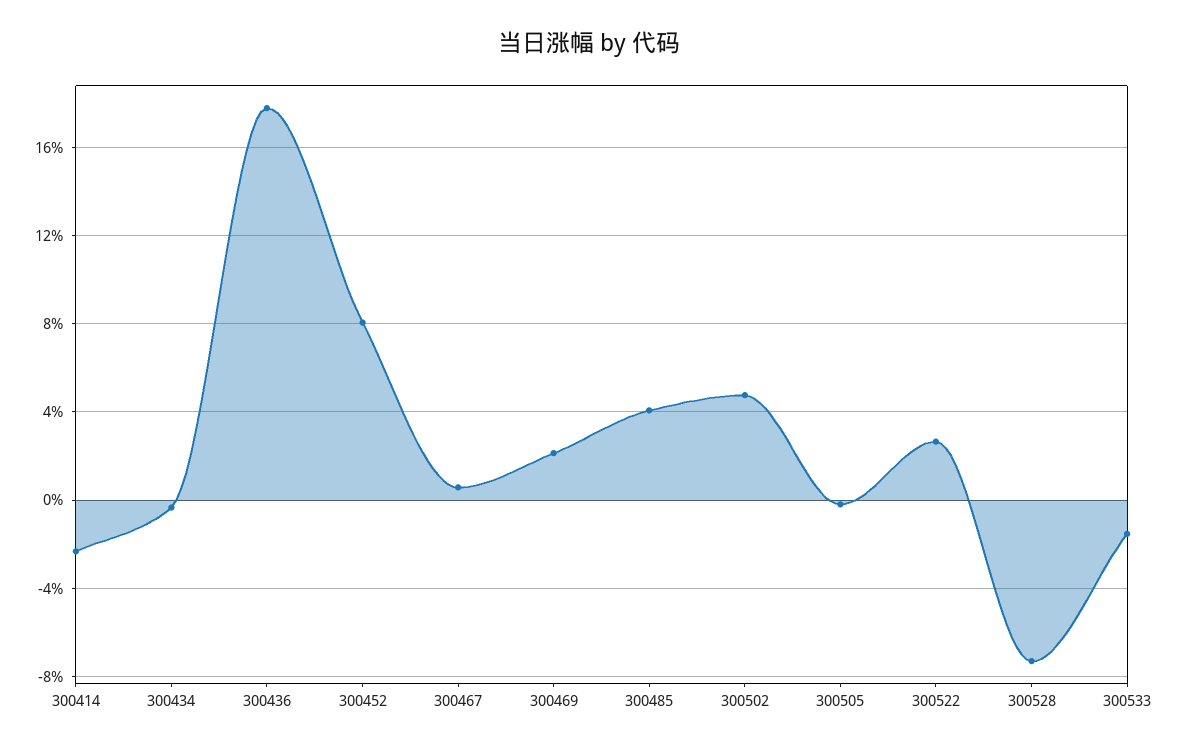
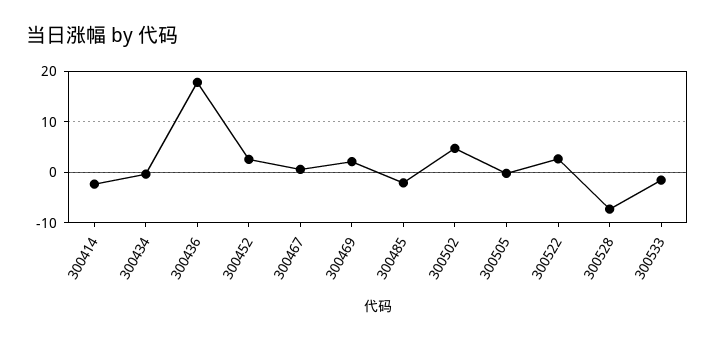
  {
    "300414": -2.5,
    "300434": -0.5,
    "300436": 18,
-   "300452": 8,
+   "300452": 2,
    "300467": 0.5,
    "300469": 2,
-   "300485": 4,
+   "300485": -2,
    "300502": 5,
    "300505": 0,
    "300522": 2.5,
    "300528": -7.5,
    "300533": -1.5
  }

